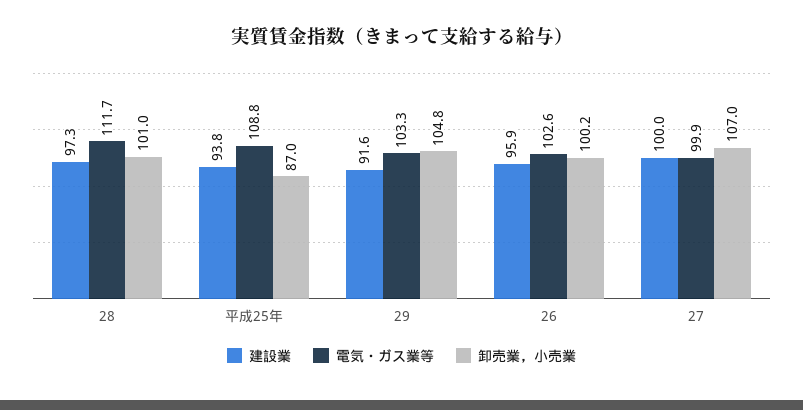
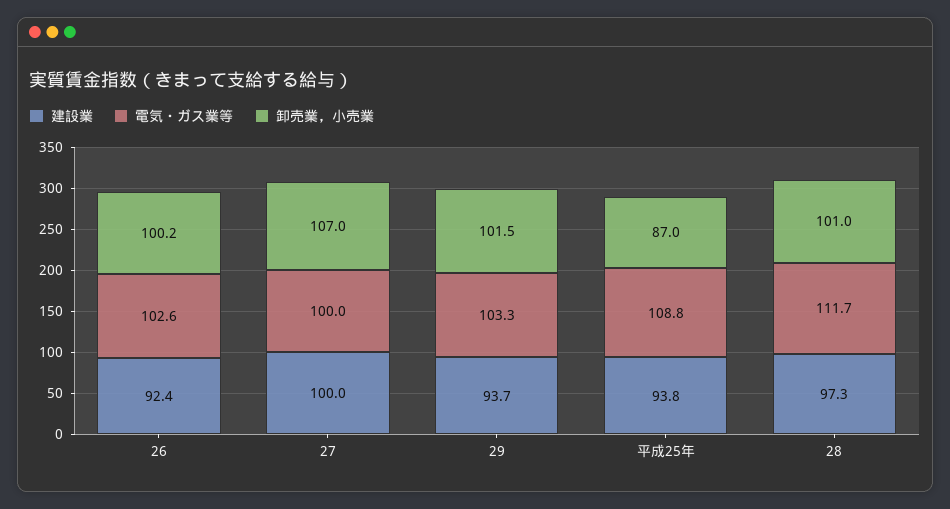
  {
    "建設業": {
      "28": 97.3,
      "平成25年": 93.8,
-     "29": 91.6,
+     "29": 93.7,
-     "26": 95.9,
+     "26": 92.4,
      "27": 100
    },
    "電気・ガス業等": {
      "28": 111.7,
      "平成25年": 108.8,
      "29": 103.3,
      "26": 102.6,
-     "27": 99.9
+     "27": 100
    },
    "卸売業，小売業": {
      "28": 101,
      "平成25年": 87,
-     "29": 104.8,
+     "29": 101.5,
      "26": 100.2,
      "27": 107
    }
  }

